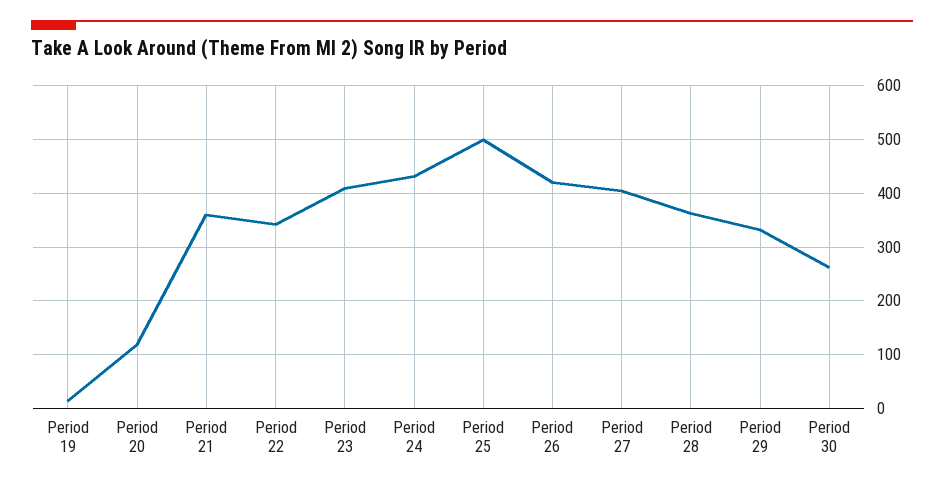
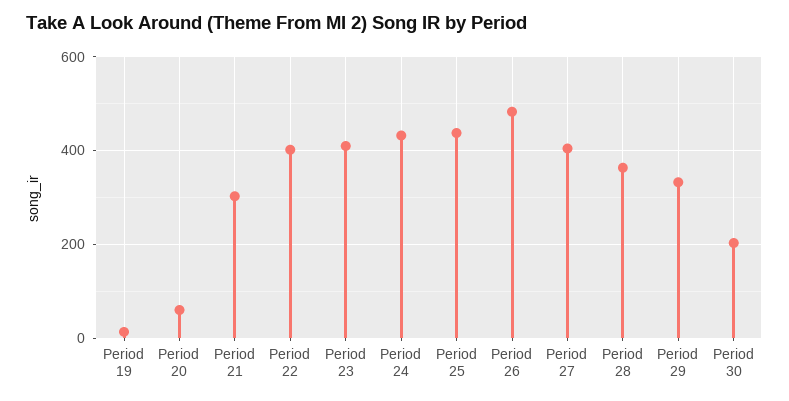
  {
    "Period 19": 20,
-   "Period 20": 120,
+   "Period 20": 60,
-   "Period 21": 360,
+   "Period 21": 300,
-   "Period 22": 340,
+   "Period 22": 400,
    "Period 23": 400,
    "Period 24": 440,
-   "Period 25": 500,
+   "Period 25": 440,
-   "Period 26": 420,
+   "Period 26": 480,
    "Period 27": 400,
    "Period 28": 360,
    "Period 29": 340,
-   "Period 30": 260
+   "Period 30": 200
  }

